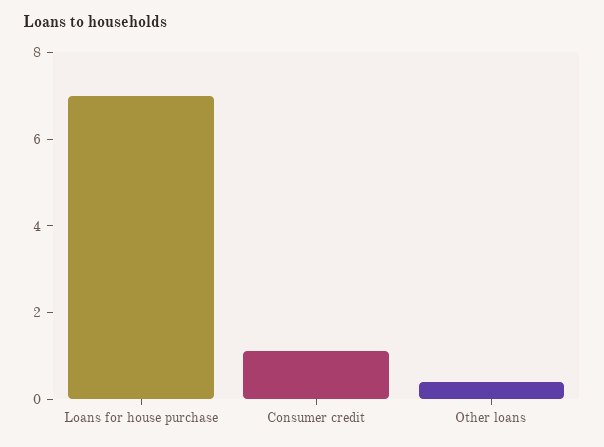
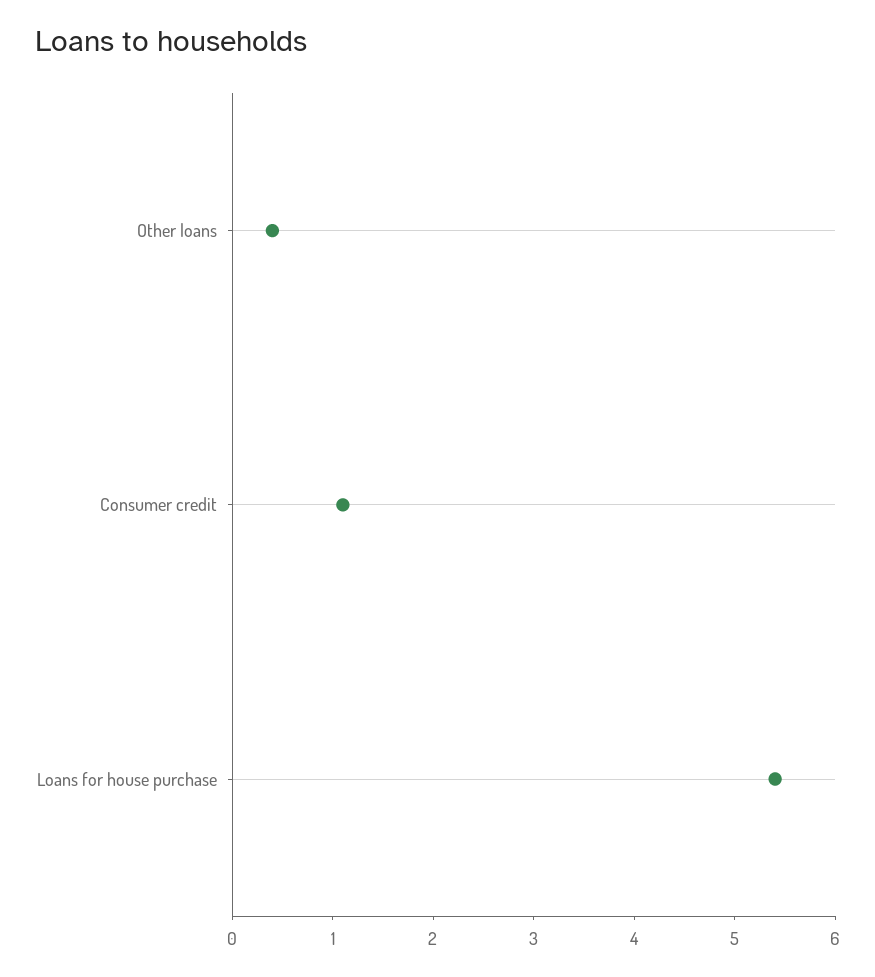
  {
-   "Loans for house purchase": 7,
+   "Loans for house purchase": 5.4,
    "Consumer credit": 1.1,
    "Other loans": 0.4
  }

